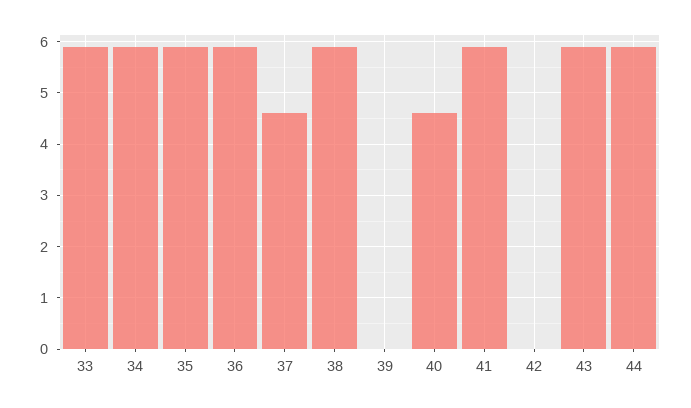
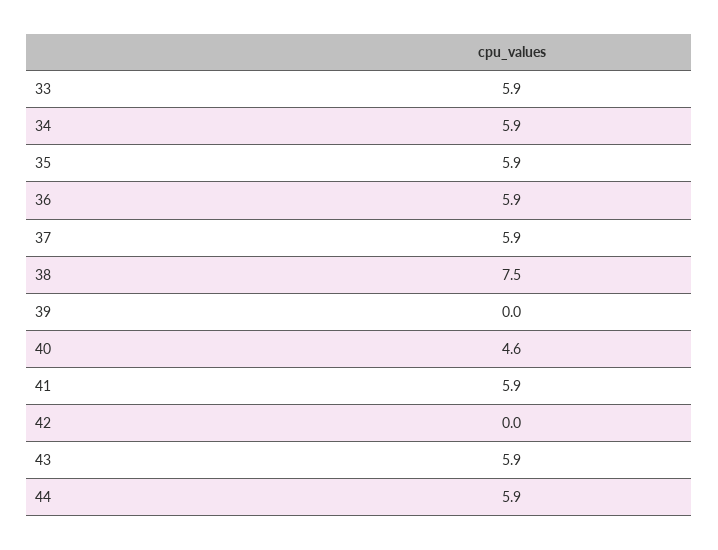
  {
    "33": 5.9,
    "34": 5.9,
    "35": 5.9,
    "36": 5.9,
-   "37": 4.5,
+   "37": 5.9,
-   "38": 6,
+   "38": 7.5,
    "39": 0,
    "40": 4.6,
    "41": 5.9,
    "42": 0,
    "43": 5.9,
    "44": 5.9
  }

